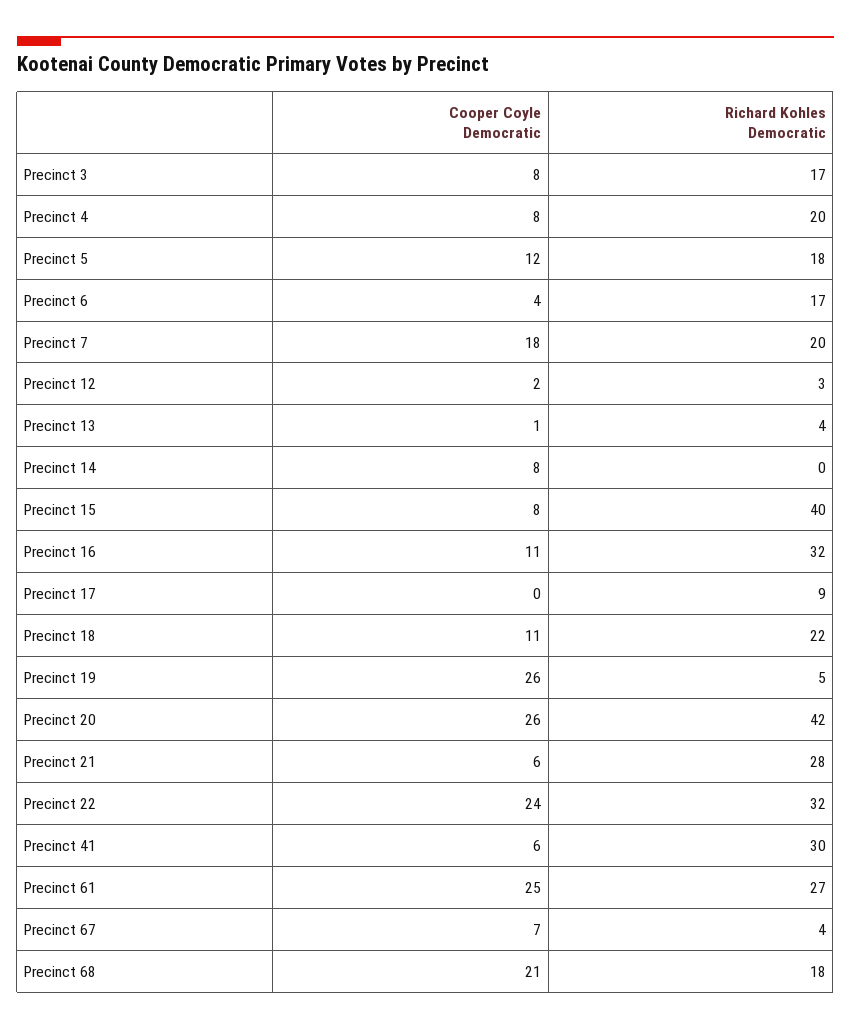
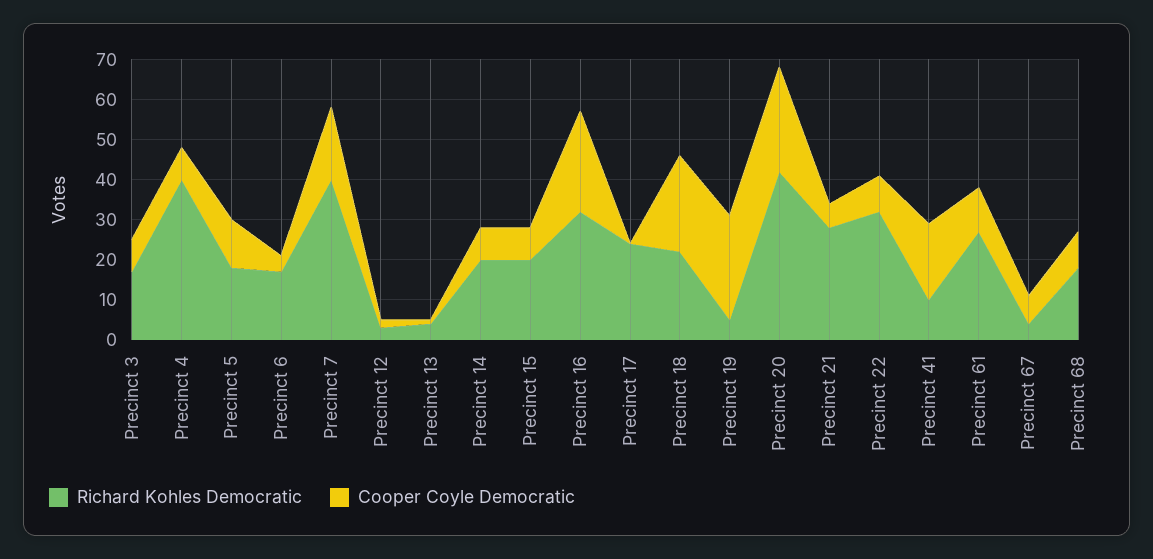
  {
    "Cooper Coyle Democratic": {
      "Precinct 3": 8,
      "Precinct 4": 8,
      "Precinct 5": 12,
      "Precinct 6": 4,
      "Precinct 7": 18,
      "Precinct 12": 2,
      "Precinct 13": 1,
      "Precinct 14": 8,
      "Precinct 15": 8,
-     "Precinct 16": 11,
+     "Precinct 16": 25,
      "Precinct 17": 0,
-     "Precinct 18": 11,
+     "Precinct 18": 25,
      "Precinct 19": 26,
      "Precinct 20": 26,
      "Precinct 21": 6,
-     "Precinct 22": 24,
+     "Precinct 22": 10,
-     "Precinct 41": 6,
+     "Precinct 41": 20,
-     "Precinct 61": 25,
+     "Precinct 61": 10,
      "Precinct 67": 7,
-     "Precinct 68": 21
+     "Precinct 68": 10
    },
    "Richard Kohles Democratic": {
      "Precinct 3": 17,
-     "Precinct 4": 20,
+     "Precinct 4": 40,
      "Precinct 5": 18,
      "Precinct 6": 17,
-     "Precinct 7": 20,
+     "Precinct 7": 40,
      "Precinct 12": 3,
      "Precinct 13": 4,
-     "Precinct 14": 0,
+     "Precinct 14": 20,
-     "Precinct 15": 40,
+     "Precinct 15": 20,
      "Precinct 16": 32,
-     "Precinct 17": 9,
+     "Precinct 17": 25,
      "Precinct 18": 22,
      "Precinct 19": 5,
      "Precinct 20": 42,
      "Precinct 21": 28,
      "Precinct 22": 32,
-     "Precinct 41": 30,
+     "Precinct 41": 10,
      "Precinct 61": 27,
      "Precinct 67": 4,
      "Precinct 68": 18
    }
  }

